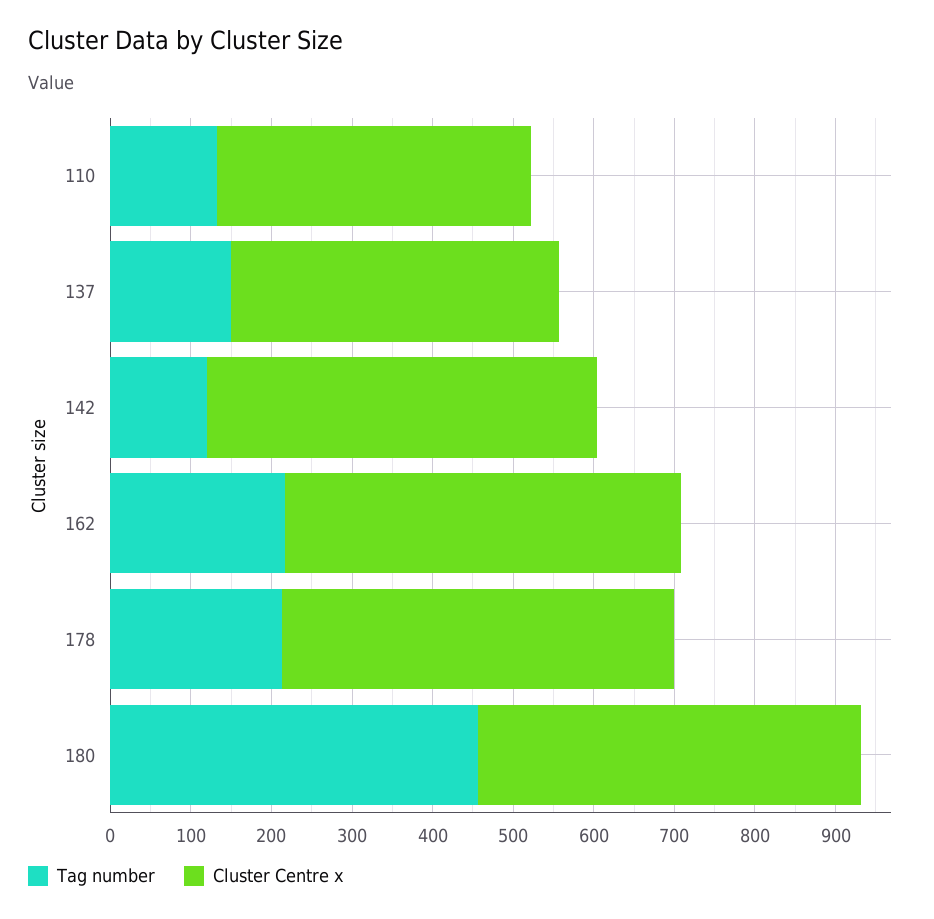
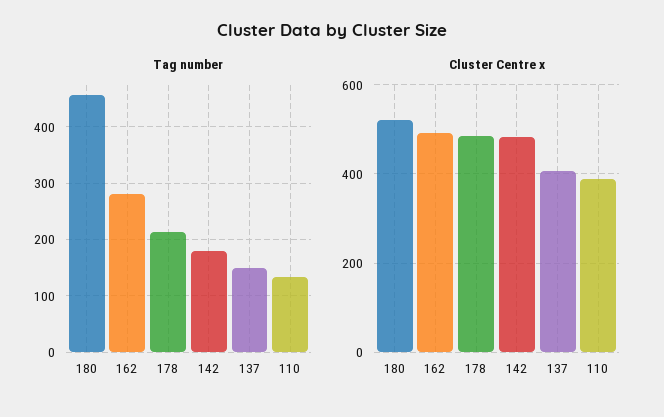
  {
    "Tag number": {
      "110": 140,
      "137": 160,
-     "142": 120,
+     "142": 180,
-     "162": 220,
+     "162": 280,
      "178": 220,
      "180": 460
    },
    "Cluster Centre x": {
      "110": 380,
      "137": 400,
      "142": 480,
      "162": 500,
      "178": 480,
-     "180": 480
+     "180": 520
    }
  }

